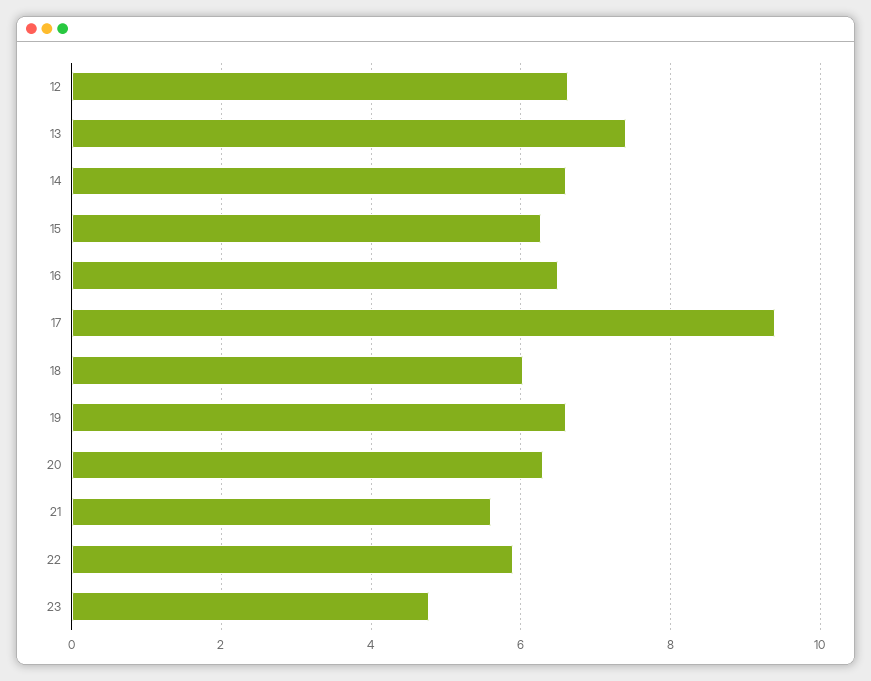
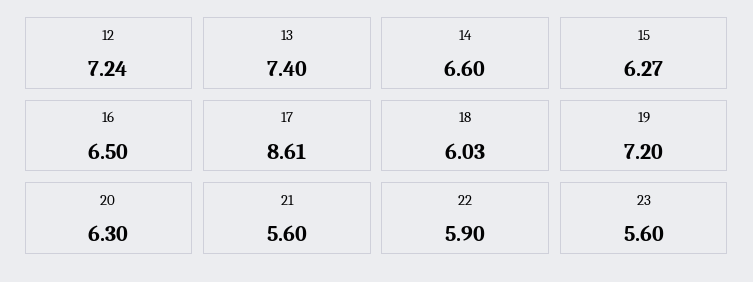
  {
-   "12": 6.6,
+   "12": 7.24,
    "13": 7.4,
    "14": 6.6,
    "15": 6.27,
    "16": 6.5,
-   "17": 9.4,
+   "17": 8.61,
    "18": 6.03,
-   "19": 6.6,
+   "19": 7.2,
    "20": 6.3,
    "21": 5.6,
    "22": 5.9,
-   "23": 4.8
+   "23": 5.6
  }

